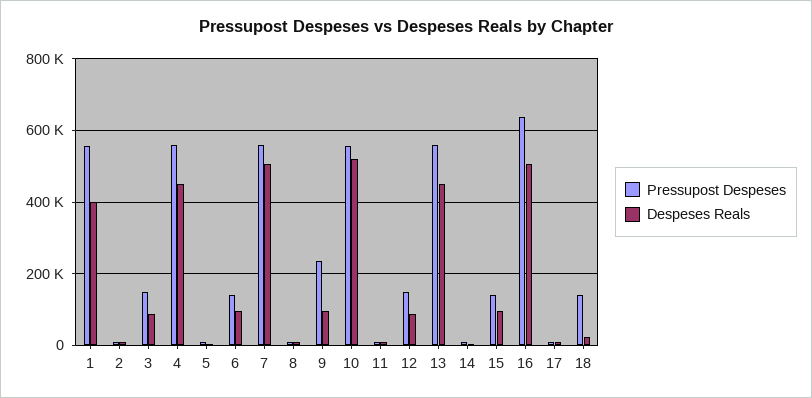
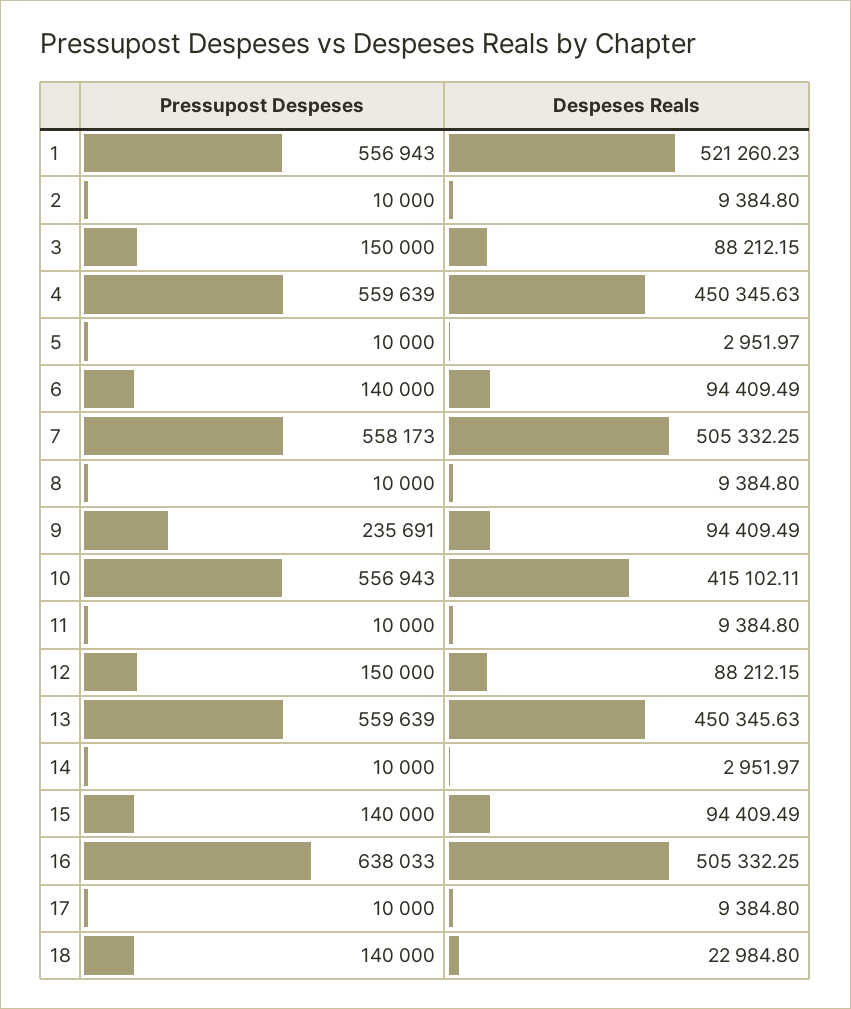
  {
    "Pressupost Despeses": {
      "1": 556943,
      "2": 10000,
      "3": 150000,
      "4": 559639,
      "5": 10000,
      "6": 140000,
      "7": 558173,
      "8": 10000,
      "9": 235691,
      "10": 556943,
      "11": 10000,
      "12": 150000,
      "13": 559639,
      "14": 10000,
      "15": 140000,
      "16": 638033,
      "17": 10000,
      "18": 140000
    },
    "Despeses Reals": {
-     "1": 400000,
+     "1": 521260.23,
      "2": 9384.8,
      "3": 88212.15,
      "4": 450345.63,
      "5": 2951.97,
      "6": 94409.49,
      "7": 505332.25,
      "8": 9384.8,
      "9": 94409.49,
-     "10": 520000,
+     "10": 415102.11,
      "11": 9384.8,
      "12": 88212.15,
      "13": 450345.63,
      "14": 2951.97,
      "15": 94409.49,
      "16": 505332.25,
      "17": 9384.8,
      "18": 22984.8
    }
  }

